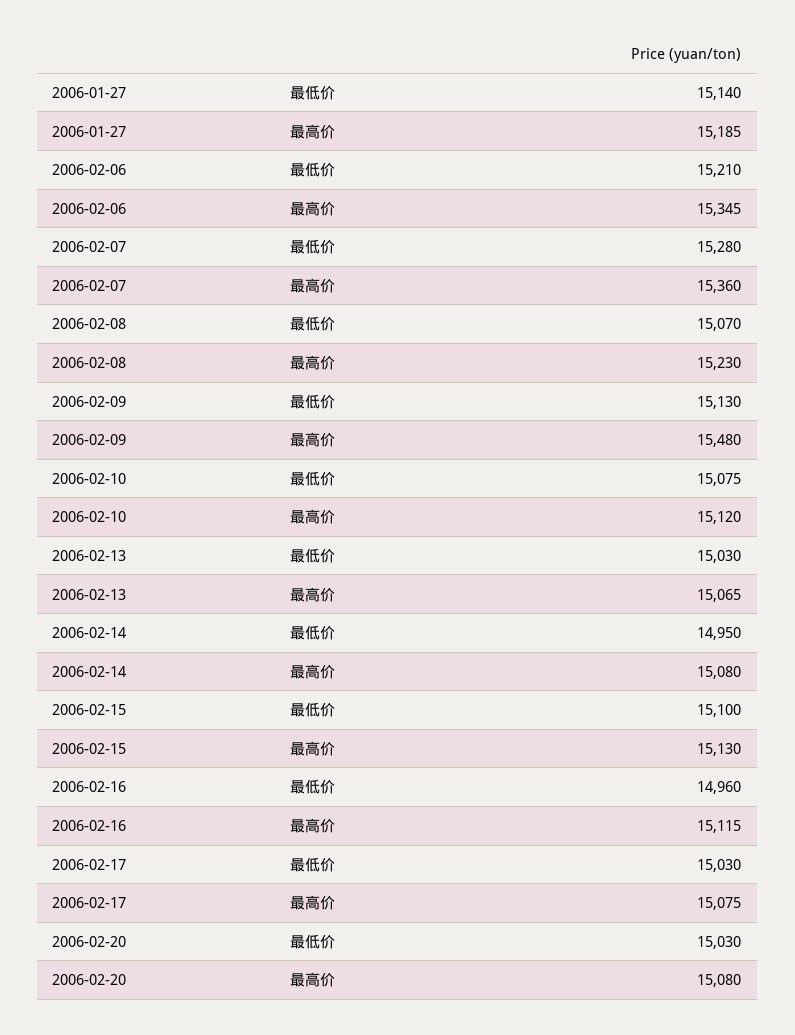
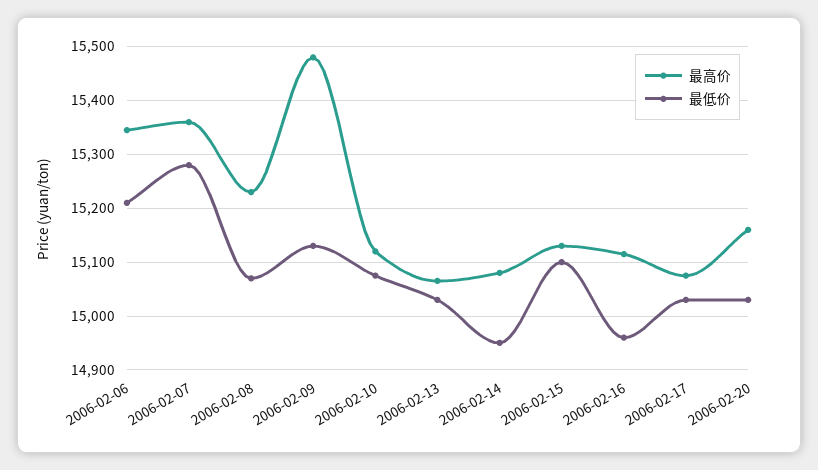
  {
    "最低价": {
-     "2006-01-27": 15140,
      "2006-02-06": 15210,
      "2006-02-07": 15280,
      "2006-02-08": 15070,
      "2006-02-09": 15130,
      "2006-02-10": 15075,
      "2006-02-13": 15030,
      "2006-02-14": 14950,
      "2006-02-15": 15100,
      "2006-02-16": 14960,
      "2006-02-17": 15030,
      "2006-02-20": 15030
    },
    "最高价": {
-     "2006-01-27": 15185,
      "2006-02-06": 15345,
      "2006-02-07": 15360,
      "2006-02-08": 15230,
      "2006-02-09": 15480,
      "2006-02-10": 15120,
      "2006-02-13": 15065,
      "2006-02-14": 15080,
      "2006-02-15": 15130,
      "2006-02-16": 15115,
      "2006-02-17": 15075,
-     "2006-02-20": 15080
+     "2006-02-20": 15160
    }
  }

